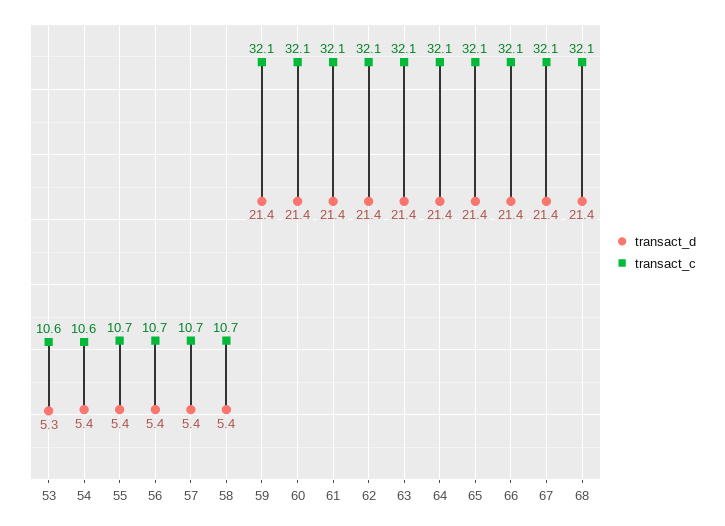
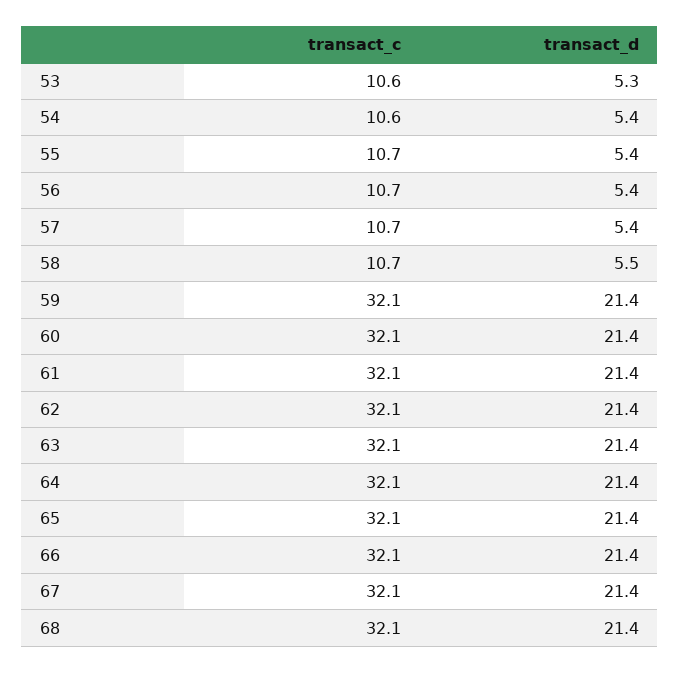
  {
    "transact_d": {
      "53": 5.3,
      "54": 5.4,
      "55": 5.4,
      "56": 5.4,
      "57": 5.4,
-     "58": 5.4,
+     "58": 5.5,
      "59": 21.4,
      "60": 21.4,
      "61": 21.4,
      "62": 21.4,
      "63": 21.4,
      "64": 21.4,
      "65": 21.4,
      "66": 21.4,
      "67": 21.4,
      "68": 21.4
    },
    "transact_c": {
      "53": 10.6,
      "54": 10.6,
      "55": 10.7,
      "56": 10.7,
      "57": 10.7,
      "58": 10.7,
      "59": 32.1,
      "60": 32.1,
      "61": 32.1,
      "62": 32.1,
      "63": 32.1,
      "64": 32.1,
      "65": 32.1,
      "66": 32.1,
      "67": 32.1,
      "68": 32.1
    }
  }

